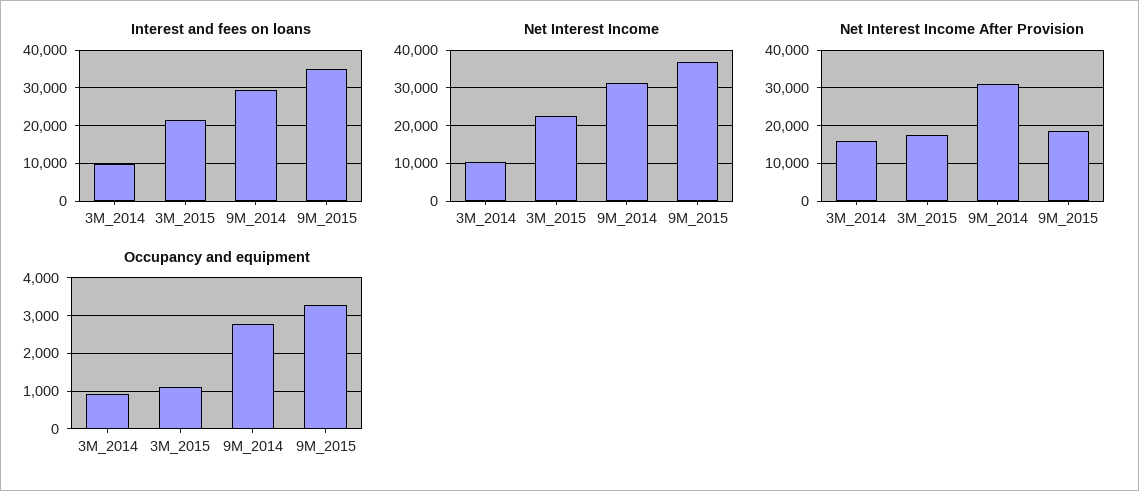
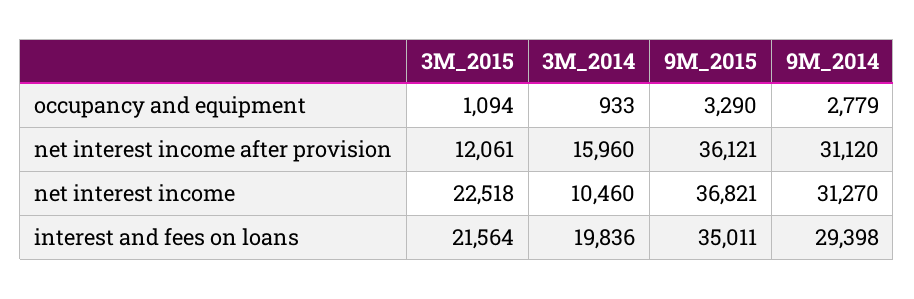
  {
    "Interest and fees on loans": {
-     "3M_2014": 10000,
+     "3M_2014": 19836,
      "3M_2015": 21564,
      "9M_2014": 29398,
      "9M_2015": 35011
    },
    "Net Interest Income": {
      "3M_2014": 10460,
      "3M_2015": 22518,
      "9M_2014": 31270,
      "9M_2015": 36821
    },
    "Net Interest Income After Provision": {
      "3M_2014": 15960,
-     "3M_2015": 18000,
+     "3M_2015": 12061,
      "9M_2014": 31120,
-     "9M_2015": 18000
+     "9M_2015": 36121
    },
    "Occupancy and equipment": {
      "3M_2014": 933,
      "3M_2015": 1094,
      "9M_2014": 2779,
      "9M_2015": 3290
    }
  }

